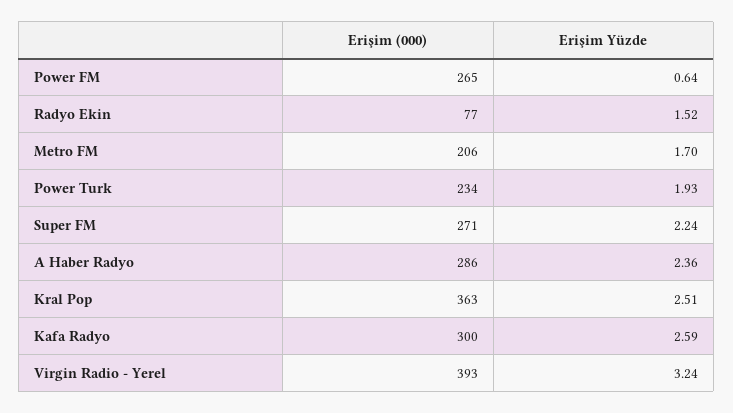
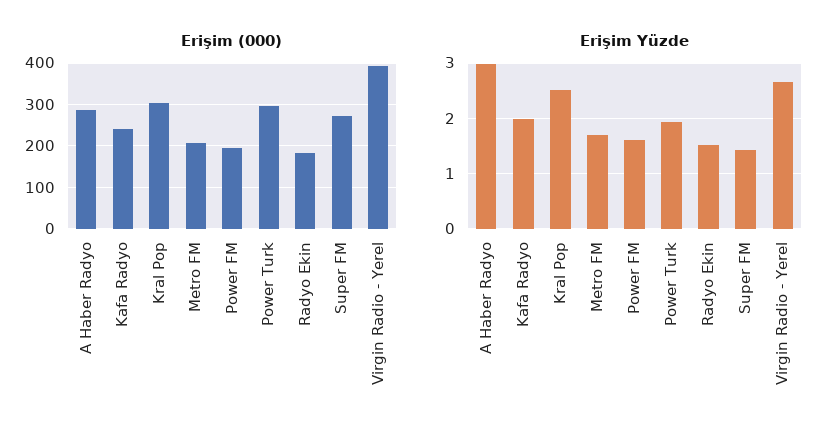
  {
    "Erişim (000)": {
-     "Power FM": 265,
+     "Power FM": 200,
-     "Radyo Ekin": 77,
+     "Radyo Ekin": 180,
      "Metro FM": 206,
-     "Power Turk": 234,
+     "Power Turk": 300,
      "Super FM": 271,
      "A Haber Radyo": 286,
-     "Kral Pop": 363,
+     "Kral Pop": 300,
-     "Kafa Radyo": 300,
+     "Kafa Radyo": 240,
      "Virgin Radio - Yerel": 393
    },
    "Erişim Yüzde": {
-     "Power FM": 0.64,
+     "Power FM": 1.6,
      "Radyo Ekin": 1.52,
      "Metro FM": 1.7,
      "Power Turk": 1.93,
-     "Super FM": 2.24,
+     "Super FM": 1.4,
-     "A Haber Radyo": 2.36,
+     "A Haber Radyo": 3,
      "Kral Pop": 2.51,
-     "Kafa Radyo": 2.59,
+     "Kafa Radyo": 2,
-     "Virgin Radio - Yerel": 3.24
+     "Virgin Radio - Yerel": 2.6
    }
  }

